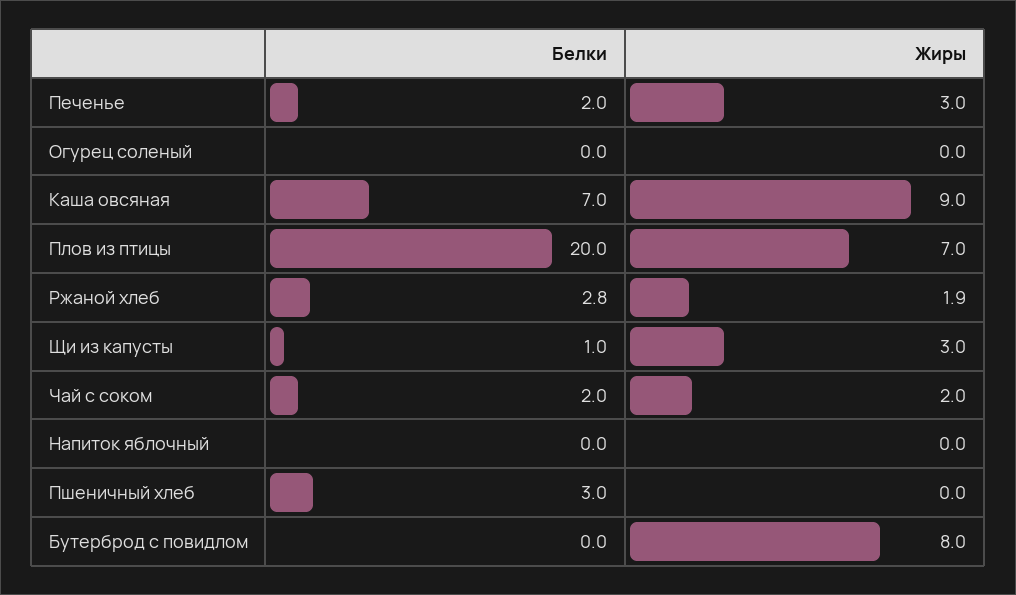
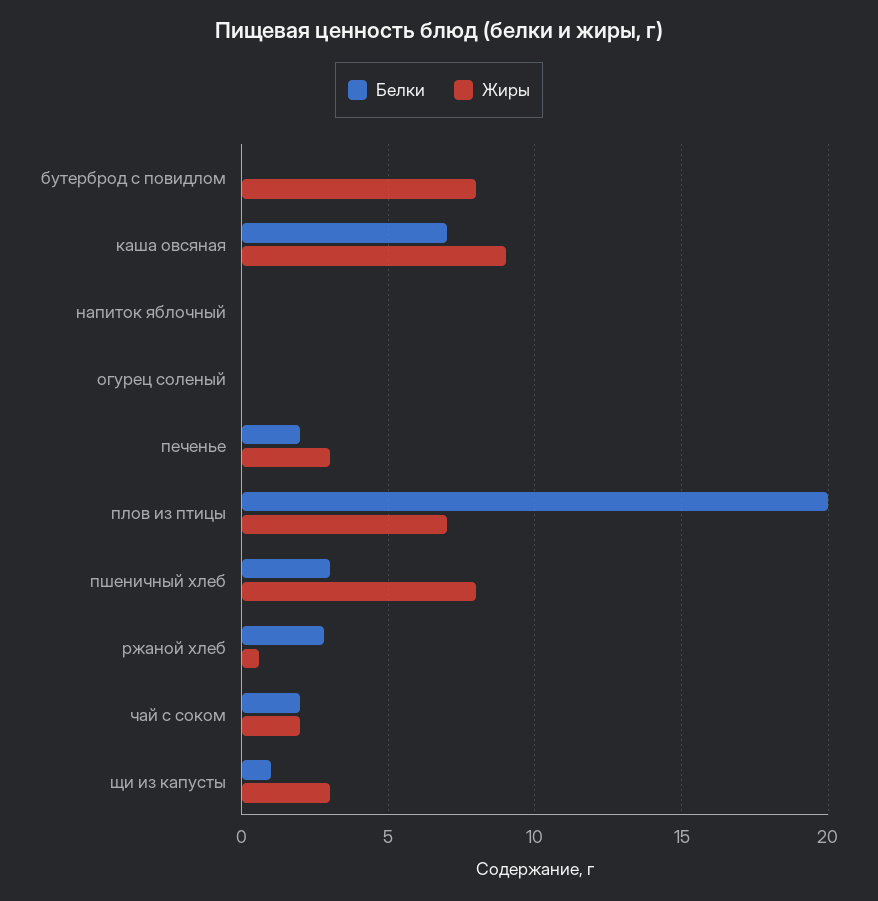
  {
    "Белки": {
      "Печенье": 2,
      "Огурец соленый": 0,
      "Каша овсяная": 7,
      "Плов из птицы": 20,
      "Ржаной хлеб": 2.8,
      "Щи из капусты": 1,
      "Чай с соком": 2,
      "Напиток яблочный": 0,
      "Пшеничный хлеб": 3,
      "Бутерброд с повидлом": 0
    },
    "Жиры": {
      "Печенье": 3,
      "Огурец соленый": 0,
      "Каша овсяная": 9,
      "Плов из птицы": 7,
-     "Ржаной хлеб": 1.9,
+     "Ржаной хлеб": 0.5,
      "Щи из капусты": 3,
      "Чай с соком": 2,
      "Напиток яблочный": 0,
-     "Пшеничный хлеб": 0,
+     "Пшеничный хлеб": 8,
      "Бутерброд с повидлом": 8
    }
  }

